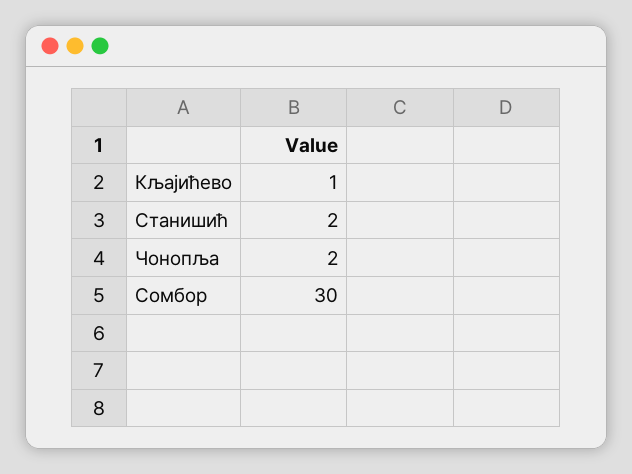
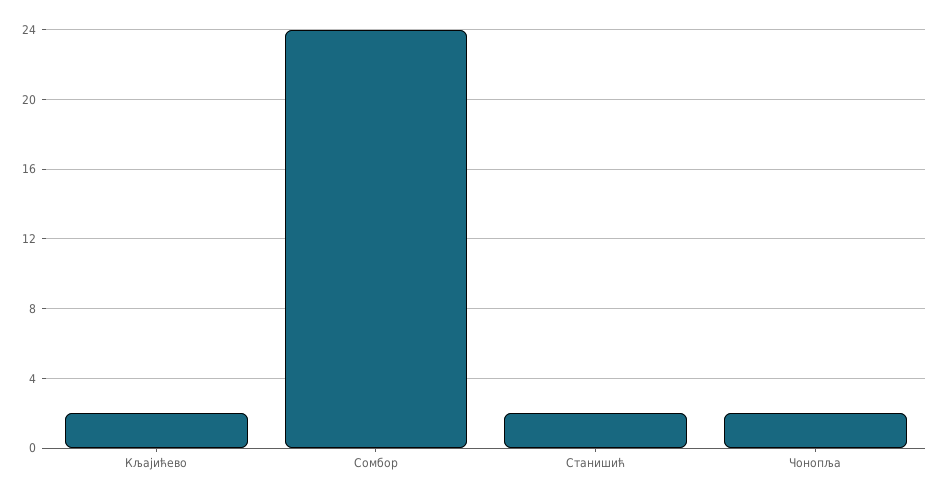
  {
-   "Кљајићево": 1,
+   "Кљајићево": 2,
    "Станишић": 2,
    "Чонопља": 2,
-   "Сомбор": 30
+   "Сомбор": 24
  }

